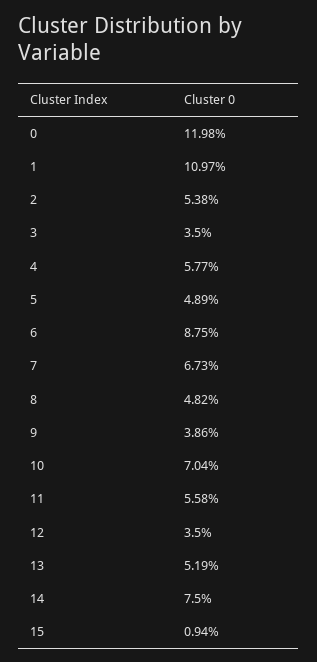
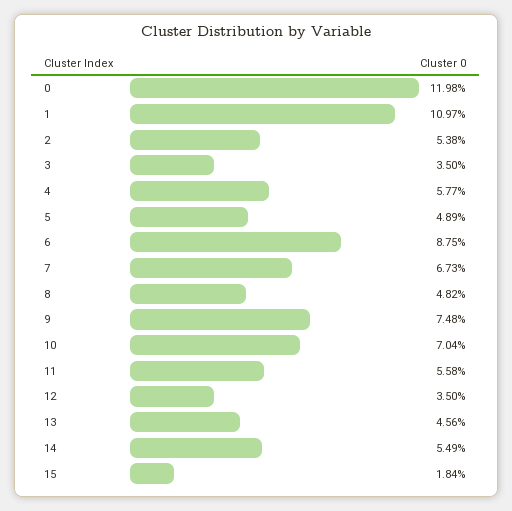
  {
    "0": 11.98,
    "1": 10.97,
    "2": 5.38,
    "3": 3.5,
    "4": 5.77,
    "5": 4.89,
    "6": 8.75,
    "7": 6.73,
    "8": 4.82,
-   "9": 3.86,
+   "9": 7.48,
    "10": 7.04,
    "11": 5.58,
    "12": 3.5,
-   "13": 5.19,
+   "13": 4.56,
-   "14": 7.5,
+   "14": 5.49,
-   "15": 0.94
+   "15": 1.84
  }

